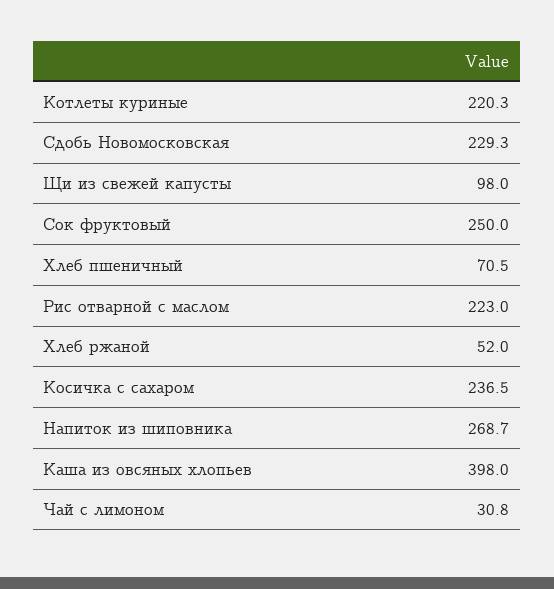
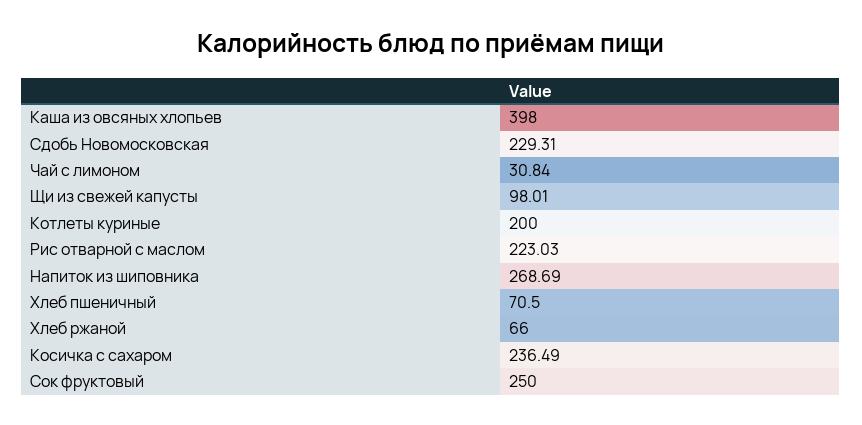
  {
-   "Котлеты куриные": 220.3,
+   "Котлеты куриные": 200,
    "Сдобь Новомосковская": 229.31,
    "Щи из свежей капусты": 98.01,
    "Сок фруктовый": 250,
    "Хлеб пшеничный": 70.5,
    "Рис отварной с маслом": 223.03,
-   "Хлеб ржаной": 52,
+   "Хлеб ржаной": 66,
    "Косичка с сахаром": 236.49,
    "Напиток из шиповника": 268.69,
    "Каша из овсяных хлопьев": 398,
    "Чай с лимоном": 30.84
  }

